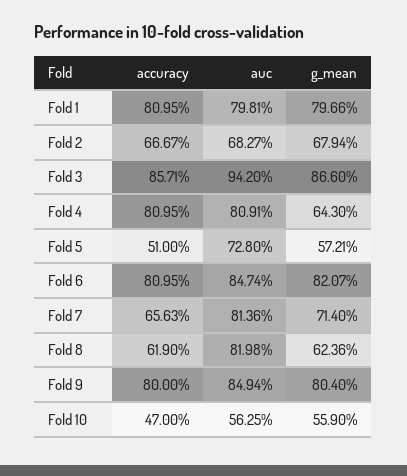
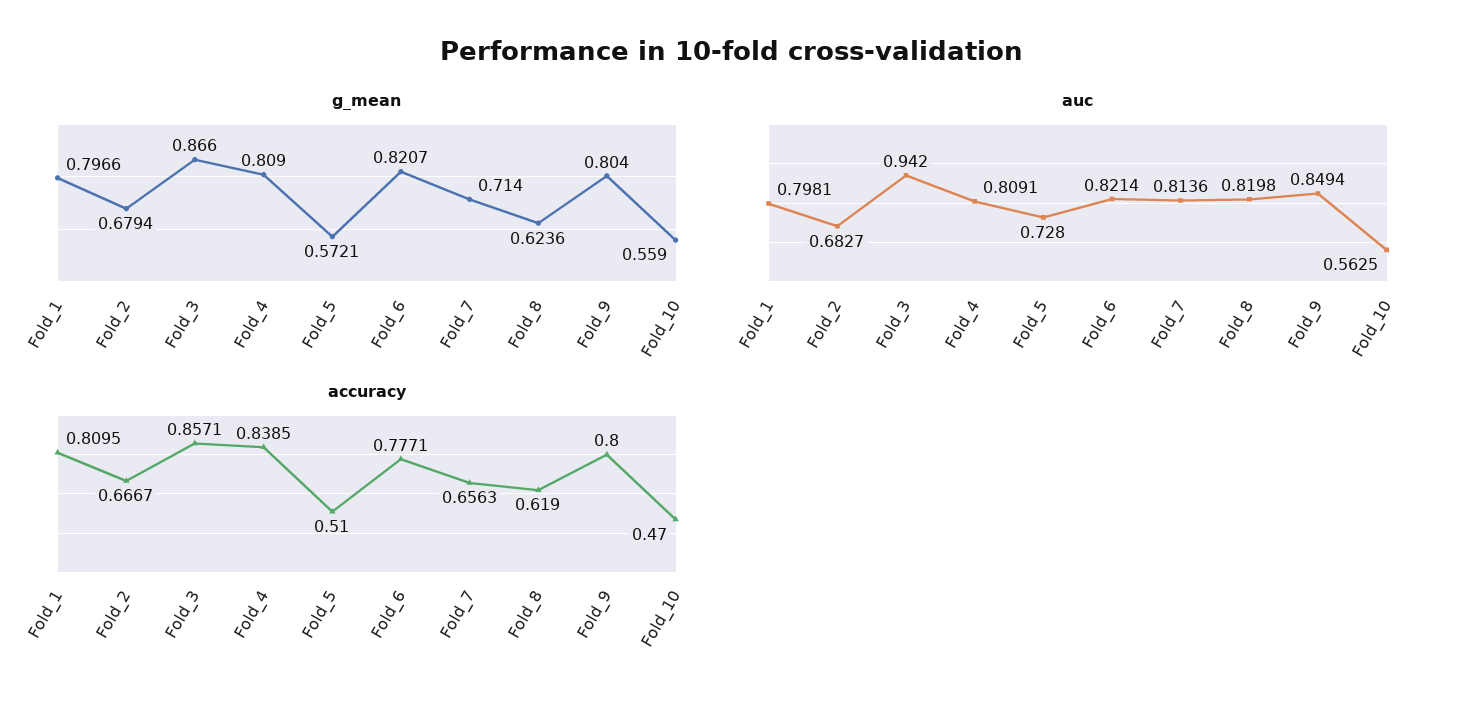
  {
    "accuracy": {
      "Fold 1": 0.8095,
      "Fold 2": 0.6667,
      "Fold 3": 0.8571,
-     "Fold 4": 0.8095,
+     "Fold 4": 0.8385,
      "Fold 5": 0.51,
-     "Fold 6": 0.8095,
+     "Fold 6": 0.7771,
      "Fold 7": 0.6563,
      "Fold 8": 0.619,
      "Fold 9": 0.8,
      "Fold 10": 0.47
    },
    "auc": {
      "Fold 1": 0.7981,
      "Fold 2": 0.6827,
      "Fold 3": 0.942,
      "Fold 4": 0.8091,
      "Fold 5": 0.728,
-     "Fold 6": 0.8474,
+     "Fold 6": 0.8214,
      "Fold 7": 0.8136,
      "Fold 8": 0.8198,
      "Fold 9": 0.8494,
      "Fold 10": 0.5625
    },
    "g_mean": {
      "Fold 1": 0.7966,
      "Fold 2": 0.6794,
      "Fold 3": 0.866,
-     "Fold 4": 0.643,
+     "Fold 4": 0.809,
      "Fold 5": 0.5721,
      "Fold 6": 0.8207,
      "Fold 7": 0.714,
      "Fold 8": 0.6236,
      "Fold 9": 0.804,
      "Fold 10": 0.559
    }
  }

